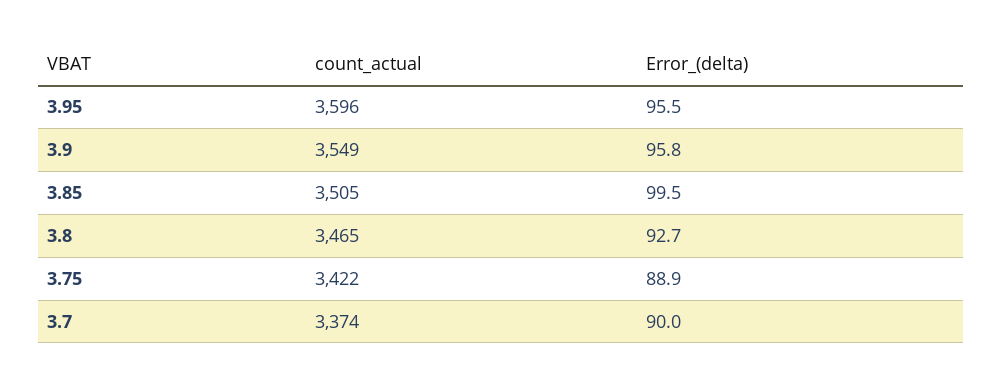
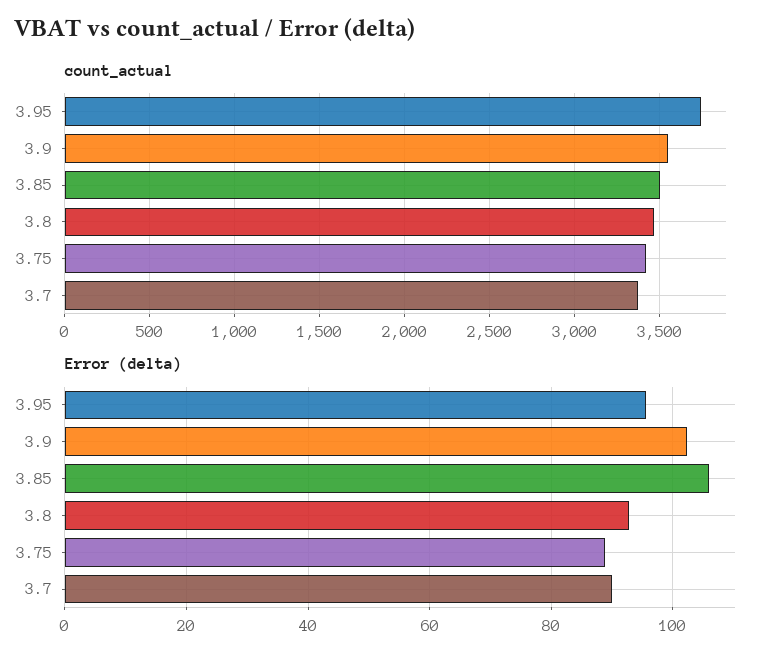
  {
    "count_actual": {
-     "3.95": 3596,
+     "3.95": 3750,
      "3.9": 3549,
      "3.85": 3505,
      "3.8": 3465,
      "3.75": 3422,
      "3.7": 3374
    },
    "Error_(delta)": {
      "3.95": 95.5,
-     "3.9": 95.8,
+     "3.9": 102,
-     "3.85": 99.5,
+     "3.85": 106,
      "3.8": 92.7,
      "3.75": 88.9,
      "3.7": 90
    }
  }

